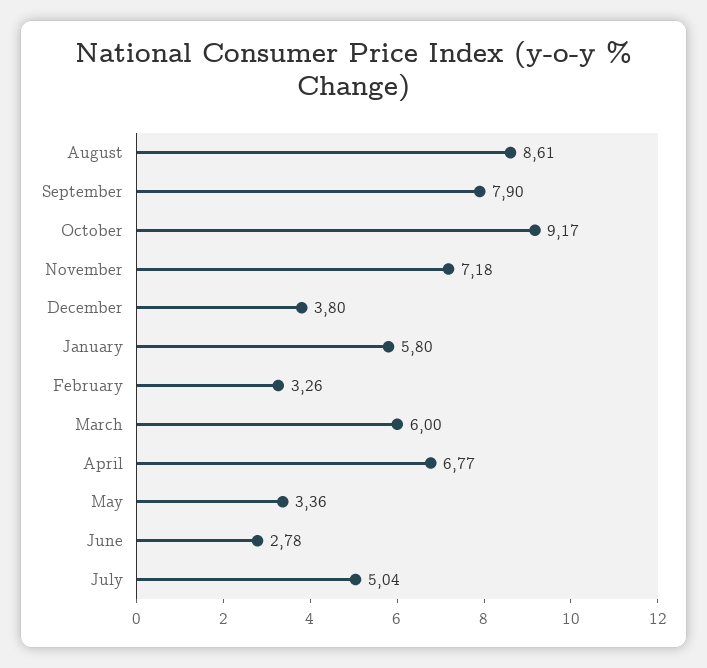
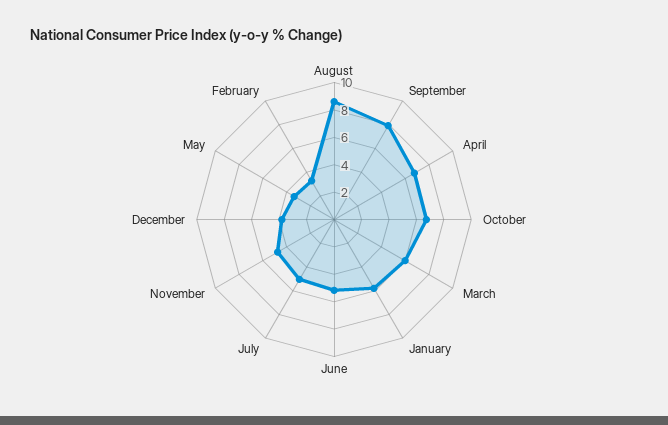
  {
    "August": 8.61,
    "September": 7.9,
-   "October": 9.17,
+   "October": 7,
-   "November": 7.18,
+   "November": 5,
    "December": 3.8,
    "January": 5.8,
    "February": 3.26,
    "March": 6,
    "April": 6.77,
    "May": 3.36,
-   "June": 2.78,
+   "June": 5,
    "July": 5.04
  }

